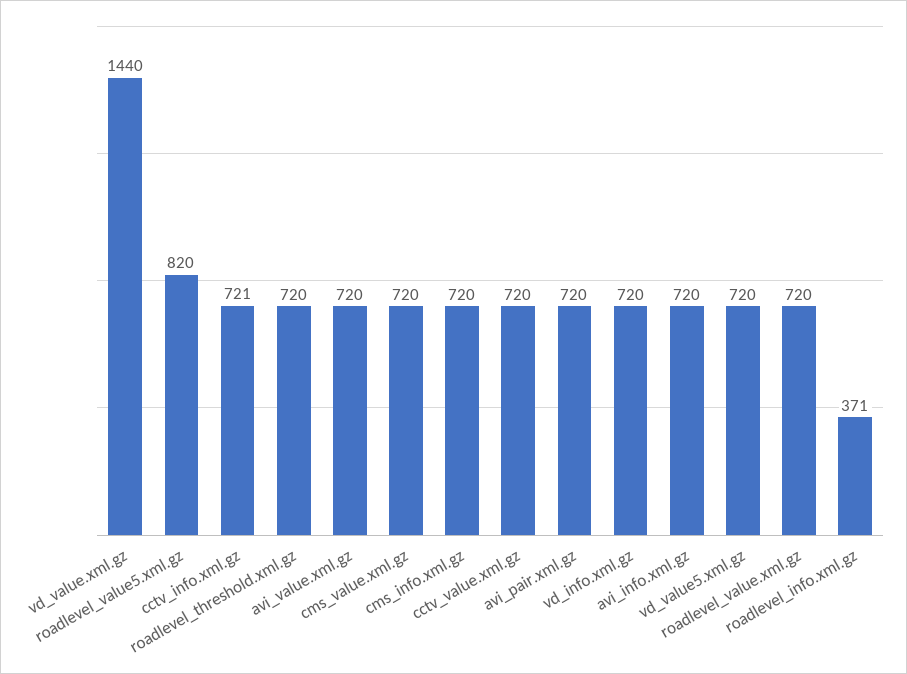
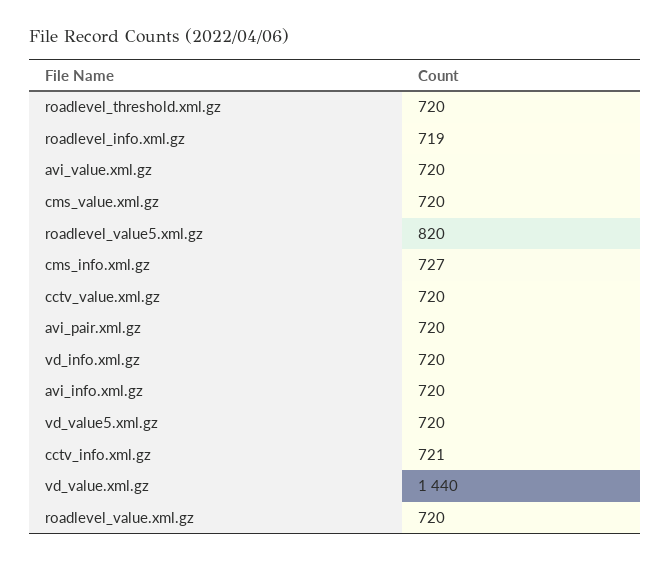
  {
    "vd_value.xml.gz": 1440,
    "roadlevel_value5.xml.gz": 820,
    "cctv_info.xml.gz": 721,
    "roadlevel_threshold.xml.gz": 720,
    "avi_value.xml.gz": 720,
    "cms_value.xml.gz": 720,
-   "cms_info.xml.gz": 720,
+   "cms_info.xml.gz": 727,
    "cctv_value.xml.gz": 720,
    "avi_pair.xml.gz": 720,
    "vd_info.xml.gz": 720,
    "avi_info.xml.gz": 720,
    "vd_value5.xml.gz": 720,
    "roadlevel_value.xml.gz": 720,
-   "roadlevel_info.xml.gz": 371
+   "roadlevel_info.xml.gz": 719
  }

